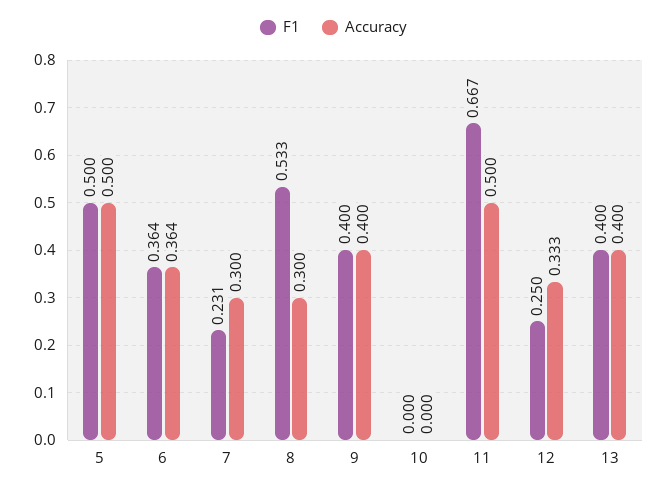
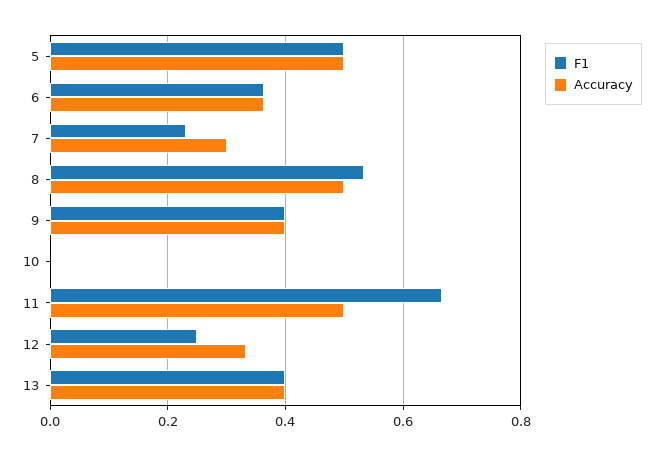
  {
    "F1": {
      "5": 0.5,
      "6": 0.364,
      "7": 0.231,
      "8": 0.533,
      "9": 0.4,
      "10": 0,
      "11": 0.667,
      "12": 0.25,
      "13": 0.4
    },
    "Accuracy": {
      "5": 0.5,
      "6": 0.364,
      "7": 0.3,
-     "8": 0.3,
+     "8": 0.5,
      "9": 0.4,
      "10": 0,
      "11": 0.5,
      "12": 0.333,
      "13": 0.4
    }
  }

